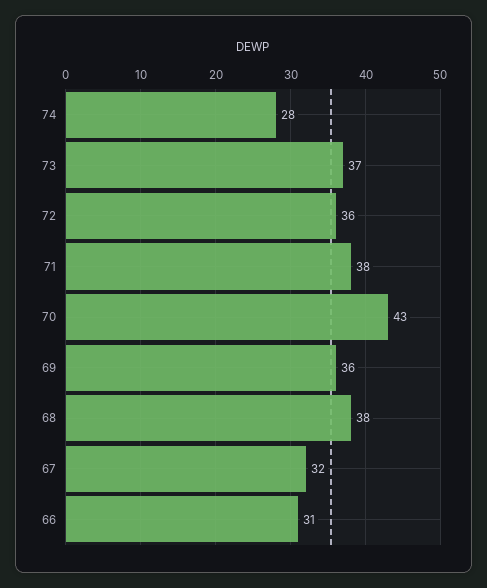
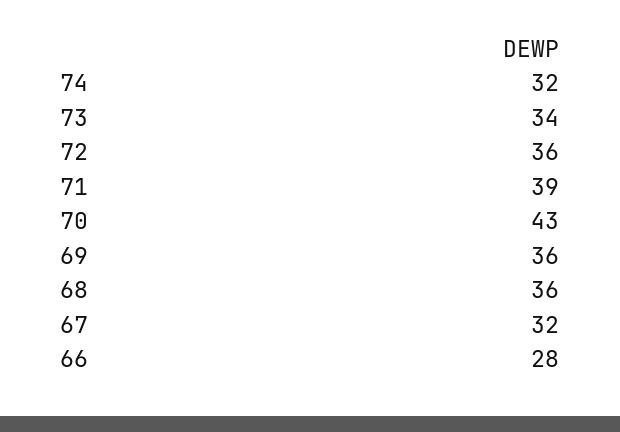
  {
-   "74": 28,
+   "74": 32,
-   "73": 37,
+   "73": 34,
    "72": 36,
-   "71": 38,
+   "71": 39,
    "70": 43,
    "69": 36,
-   "68": 38,
+   "68": 36,
    "67": 32,
-   "66": 31
+   "66": 28
  }

